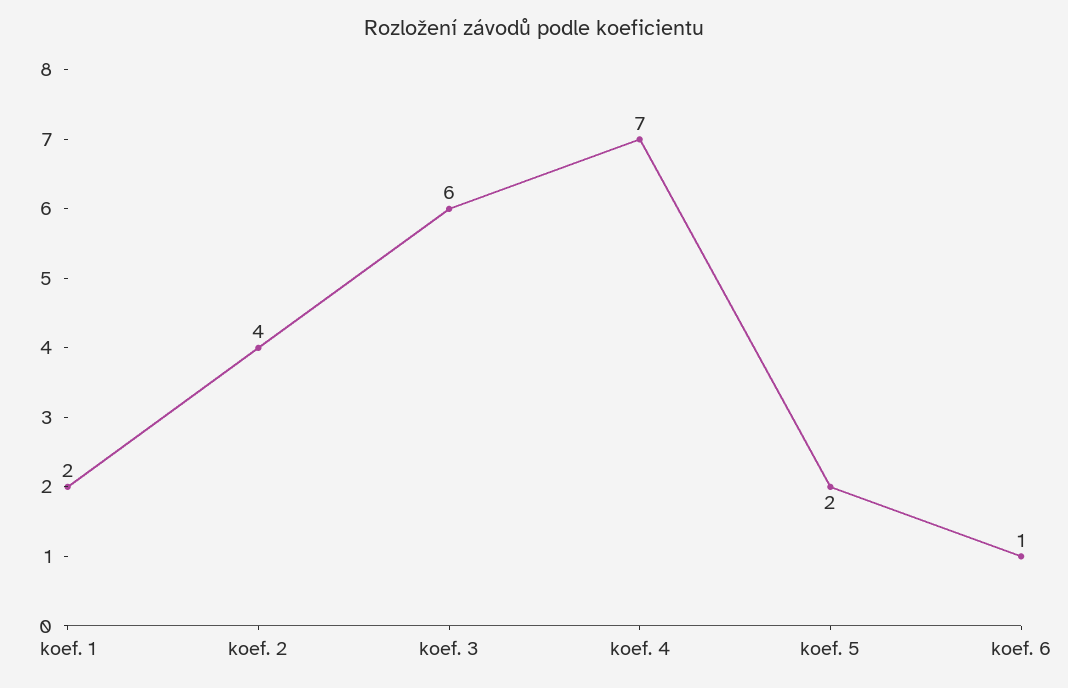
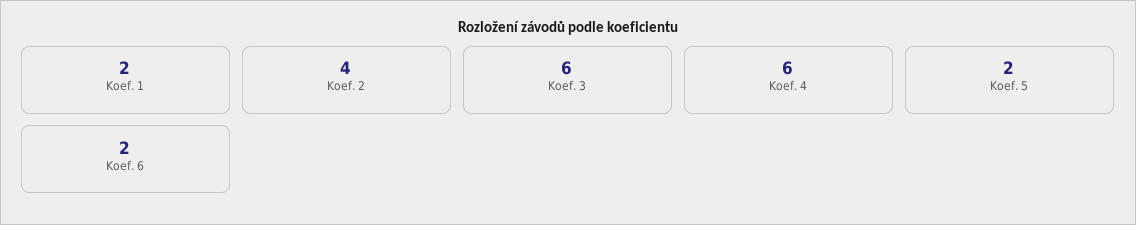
  {
    "koef. 1": 2,
    "koef. 2": 4,
    "koef. 3": 6,
-   "koef. 4": 7,
+   "koef. 4": 6,
    "koef. 5": 2,
-   "koef. 6": 1
+   "koef. 6": 2
  }

